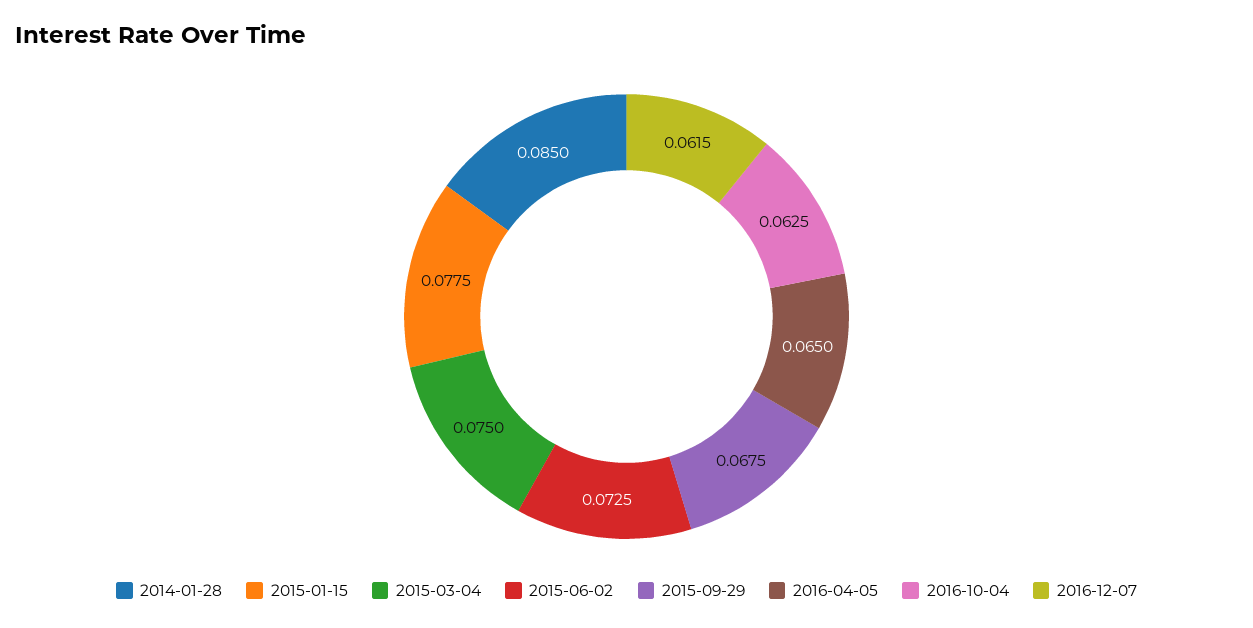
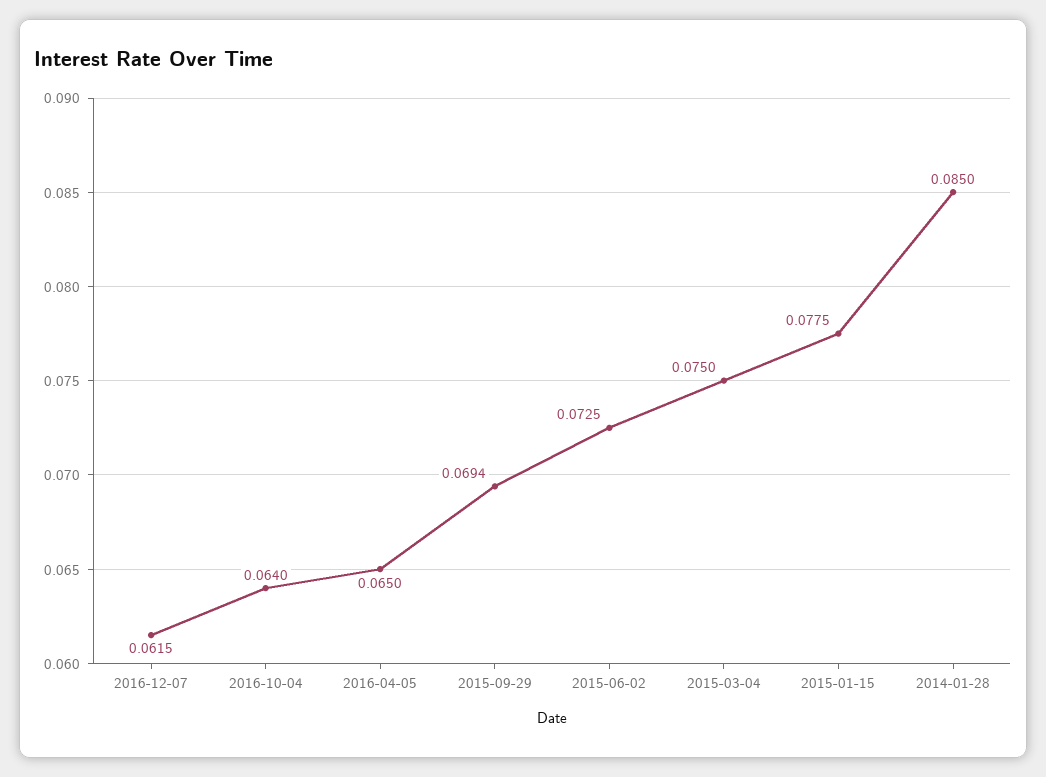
  {
    "2014-01-28": 0.085,
    "2015-01-15": 0.0775,
    "2015-03-04": 0.075,
    "2015-06-02": 0.0725,
-   "2015-09-29": 0.0675,
+   "2015-09-29": 0.0694,
    "2016-04-05": 0.065,
-   "2016-10-04": 0.0625,
+   "2016-10-04": 0.064,
    "2016-12-07": 0.0615
  }

